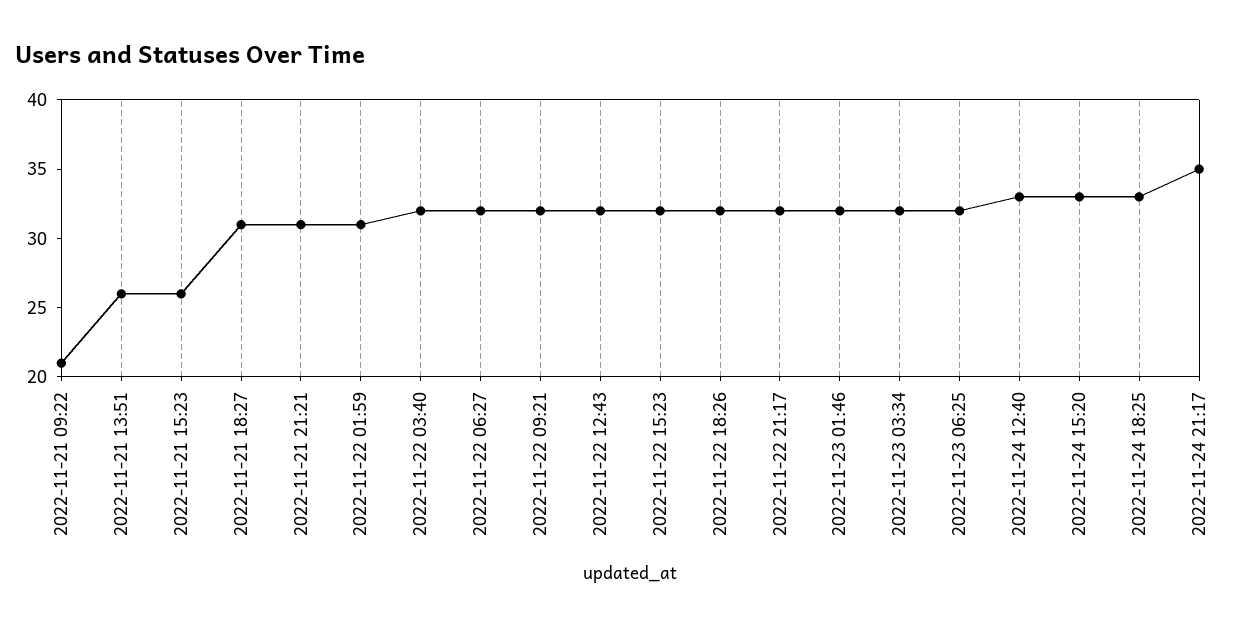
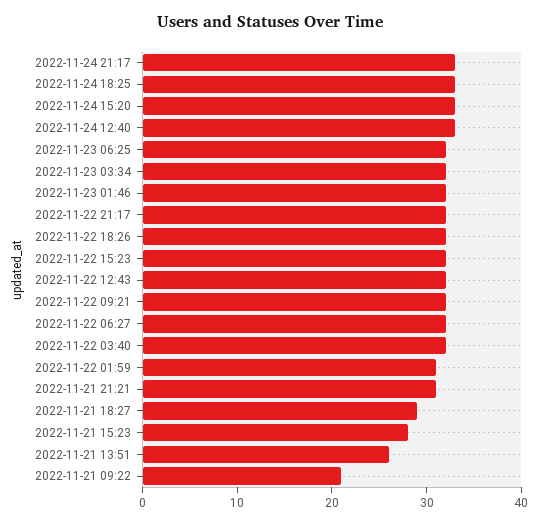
  {
    "2022-11-21 09:22": 21,
    "2022-11-21 13:51": 26,
-   "2022-11-21 15:23": 26,
+   "2022-11-21 15:23": 28,
-   "2022-11-21 18:27": 31,
+   "2022-11-21 18:27": 29,
    "2022-11-21 21:21": 31,
    "2022-11-22 01:59": 31,
    "2022-11-22 03:40": 32,
    "2022-11-22 06:27": 32,
    "2022-11-22 09:21": 32,
    "2022-11-22 12:43": 32,
    "2022-11-22 15:23": 32,
    "2022-11-22 18:26": 32,
    "2022-11-22 21:17": 32,
    "2022-11-23 01:46": 32,
    "2022-11-23 03:34": 32,
    "2022-11-23 06:25": 32,
    "2022-11-24 12:40": 33,
    "2022-11-24 15:20": 33,
    "2022-11-24 18:25": 33,
-   "2022-11-24 21:17": 35
+   "2022-11-24 21:17": 33
  }

